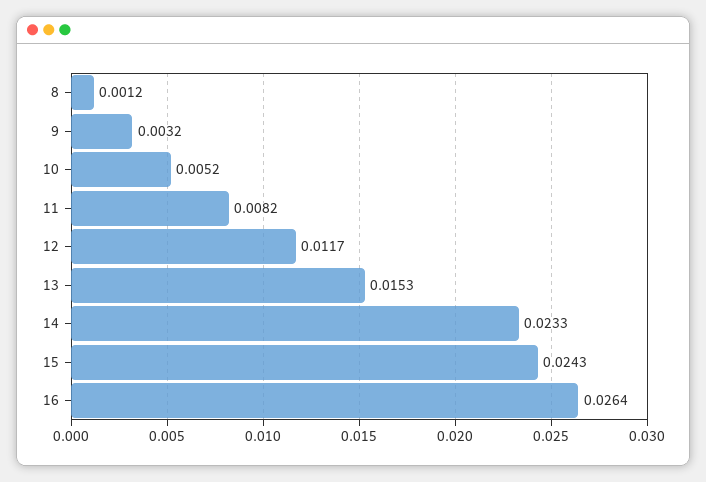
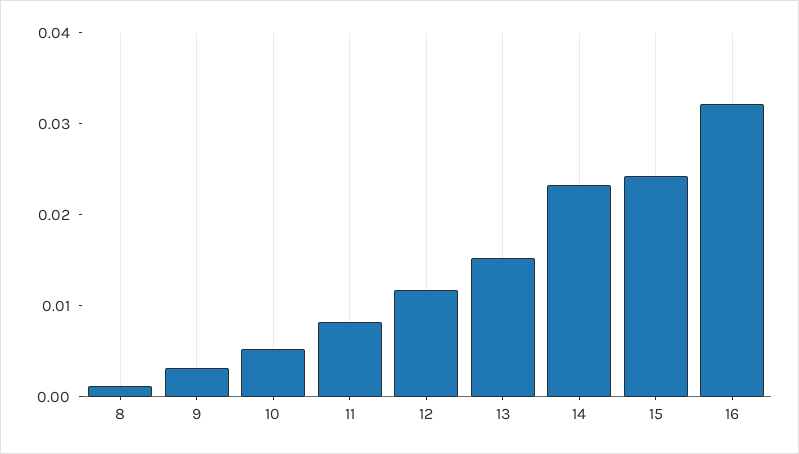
  {
    "8": 0.0012,
    "9": 0.0032,
    "10": 0.0052,
    "11": 0.0082,
    "12": 0.0117,
    "13": 0.0153,
    "14": 0.0233,
    "15": 0.0243,
-   "16": 0.0264
+   "16": 0.032
  }

